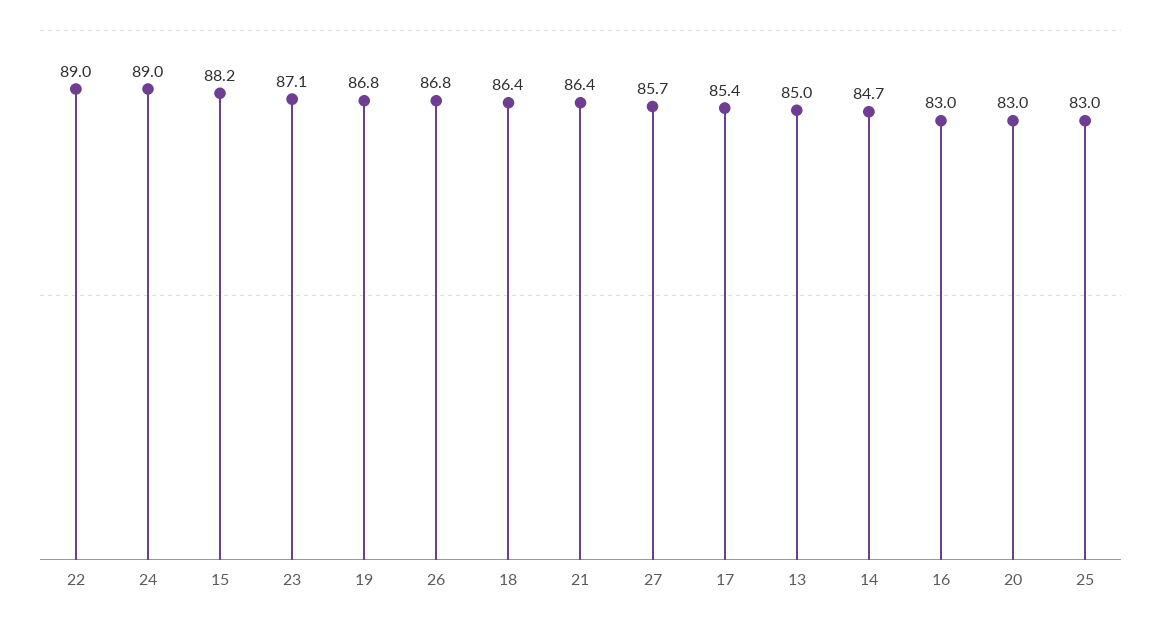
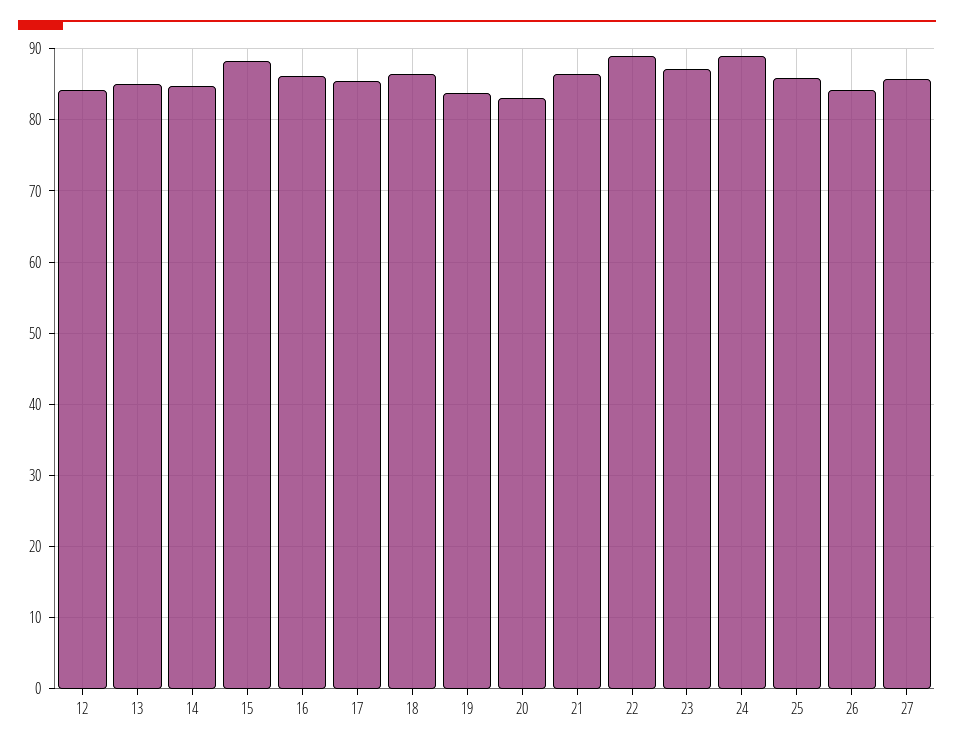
  {
    "22": 89,
    "24": 89,
    "15": 88.2,
    "23": 87.1,
-   "19": 86.8,
+   "19": 84,
-   "26": 86.8,
+   "26": 84,
    "18": 86.4,
    "21": 86.4,
    "27": 85.7,
    "17": 85.4,
    "13": 85,
    "14": 84.7,
-   "16": 83,
+   "16": 86,
    "20": 83,
-   "25": 83
+   "25": 86,
+   "12": 84
  }

